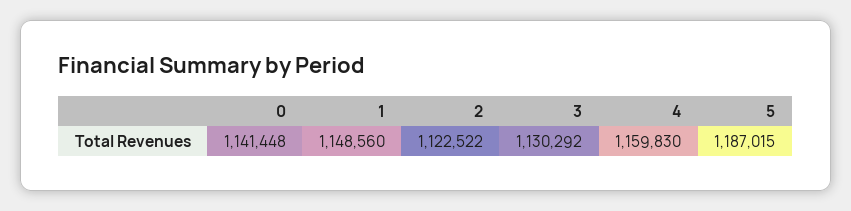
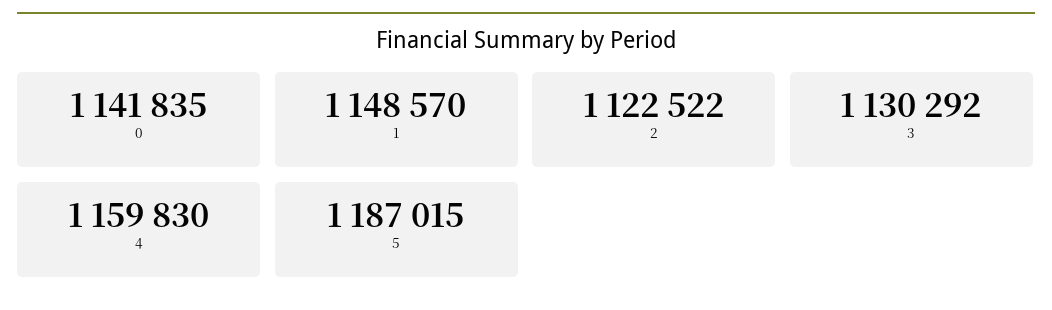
  {
-   "0": 1141448,
+   "0": 1141835,
-   "1": 1148560,
+   "1": 1148570,
    "2": 1122522,
    "3": 1130292,
    "4": 1159830,
    "5": 1187015
  }

